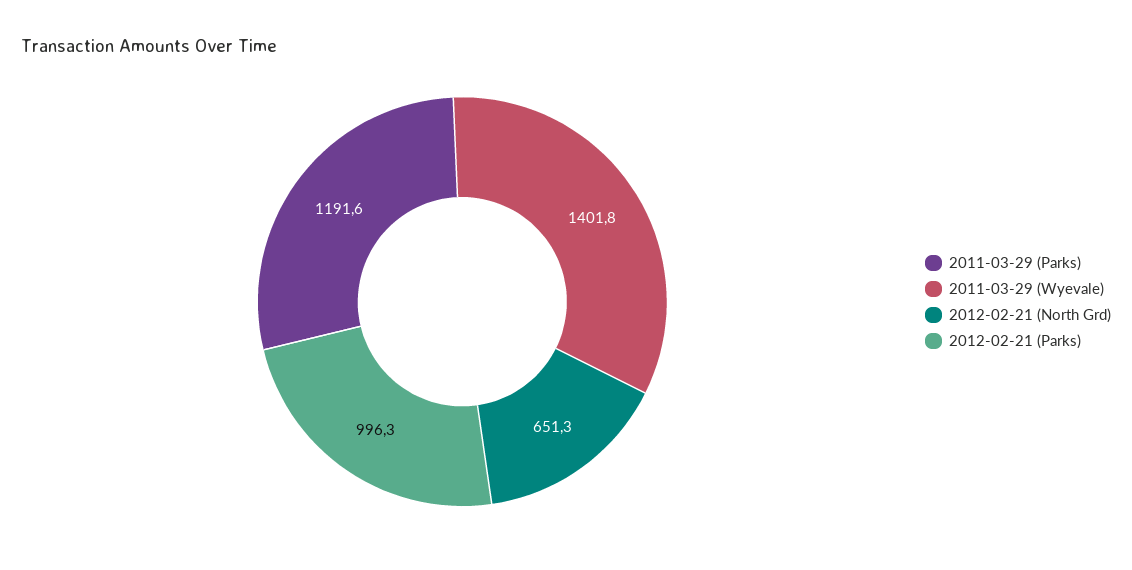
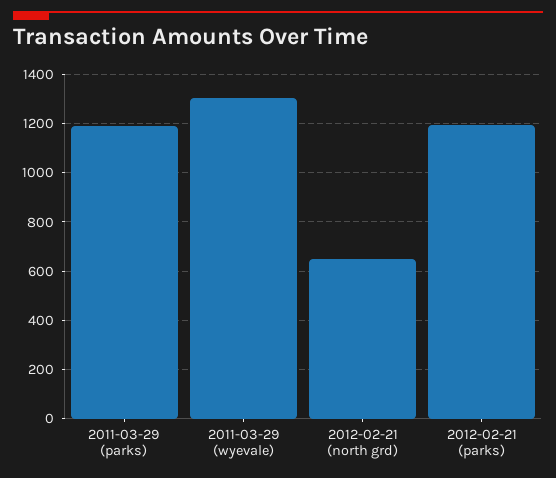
  {
    "2011-03-29 (Parks)": 1191.6,
-   "2011-03-29 (Wyevale)": 1401.8,
+   "2011-03-29 (Wyevale)": 1300,
    "2012-02-21 (North Grd)": 651.3,
-   "2012-02-21 (Parks)": 996.3
+   "2012-02-21 (Parks)": 1200
  }

